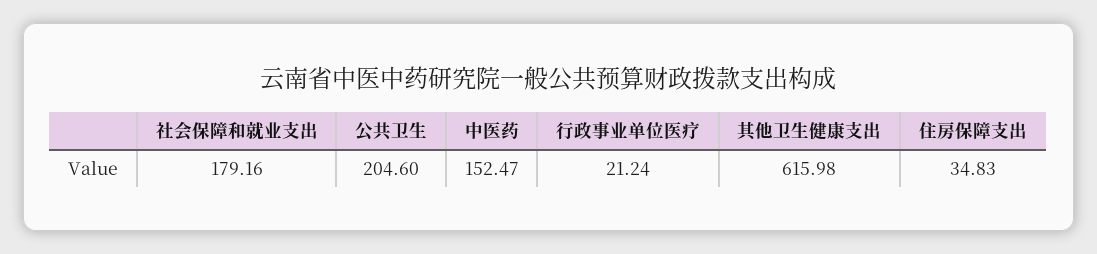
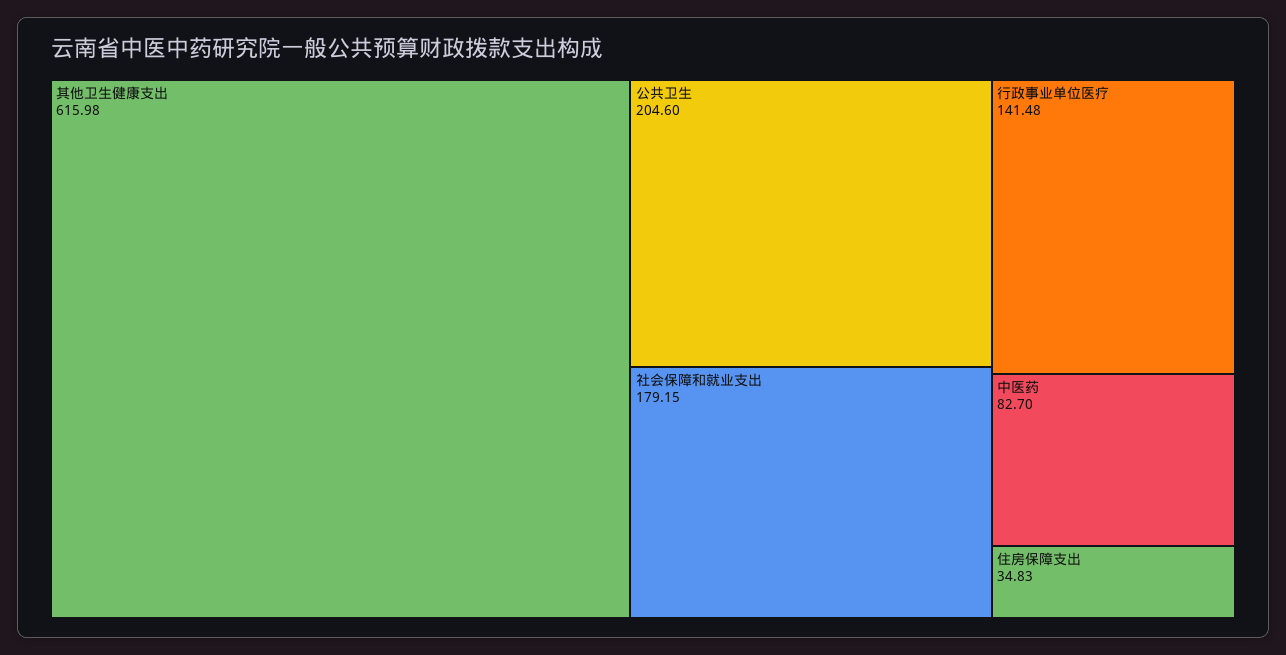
  {
-   "社会保障和就业支出": 179.16,
+   "社会保障和就业支出": 179.15,
    "公共卫生": 204.6,
-   "中医药": 152.47,
+   "中医药": 82.7,
-   "行政事业单位医疗": 21.24,
+   "行政事业单位医疗": 141.48,
    "其他卫生健康支出": 615.98,
    "住房保障支出": 34.83
  }

